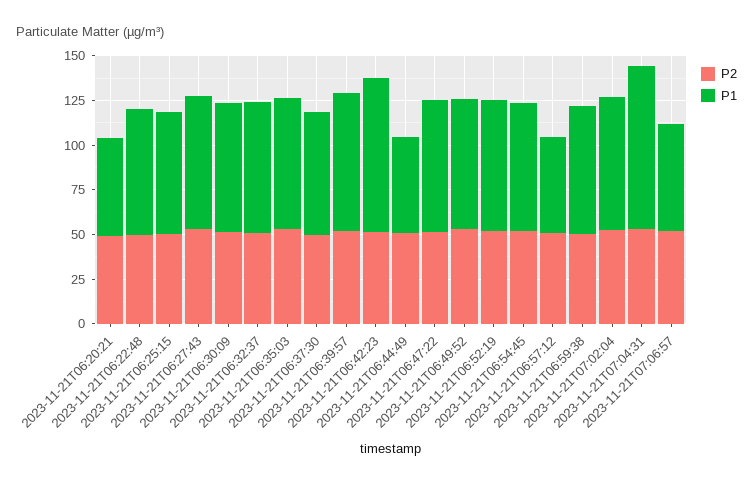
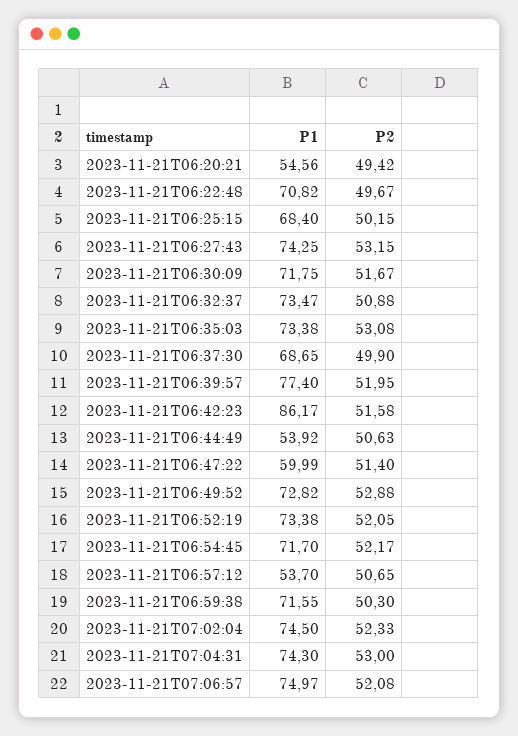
  {
    "P2": {
      "2023-11-21T06:20:21": 49.42,
      "2023-11-21T06:22:48": 49.67,
      "2023-11-21T06:25:15": 50.15,
      "2023-11-21T06:27:43": 53.15,
      "2023-11-21T06:30:09": 51.67,
      "2023-11-21T06:32:37": 50.88,
      "2023-11-21T06:35:03": 53.08,
      "2023-11-21T06:37:30": 49.9,
      "2023-11-21T06:39:57": 51.95,
      "2023-11-21T06:42:23": 51.58,
      "2023-11-21T06:44:49": 50.63,
      "2023-11-21T06:47:22": 51.4,
      "2023-11-21T06:49:52": 52.88,
      "2023-11-21T06:52:19": 52.05,
      "2023-11-21T06:54:45": 52.17,
      "2023-11-21T06:57:12": 50.65,
      "2023-11-21T06:59:38": 50.3,
      "2023-11-21T07:02:04": 52.33,
      "2023-11-21T07:04:31": 53,
      "2023-11-21T07:06:57": 52.08
    },
    "P1": {
      "2023-11-21T06:20:21": 54.56,
      "2023-11-21T06:22:48": 70.82,
      "2023-11-21T06:25:15": 68.4,
      "2023-11-21T06:27:43": 74.25,
      "2023-11-21T06:30:09": 71.75,
      "2023-11-21T06:32:37": 73.47,
      "2023-11-21T06:35:03": 73.38,
      "2023-11-21T06:37:30": 68.65,
      "2023-11-21T06:39:57": 77.4,
      "2023-11-21T06:42:23": 86.17,
      "2023-11-21T06:44:49": 53.92,
-     "2023-11-21T06:47:22": 75,
+     "2023-11-21T06:47:22": 59.99,
      "2023-11-21T06:49:52": 72.82,
      "2023-11-21T06:52:19": 73.38,
      "2023-11-21T06:54:45": 71.7,
      "2023-11-21T06:57:12": 53.7,
      "2023-11-21T06:59:38": 71.55,
      "2023-11-21T07:02:04": 74.5,
-     "2023-11-21T07:04:31": 90,
+     "2023-11-21T07:04:31": 74.3,
-     "2023-11-21T07:06:57": 60
+     "2023-11-21T07:06:57": 74.97
    }
  }

